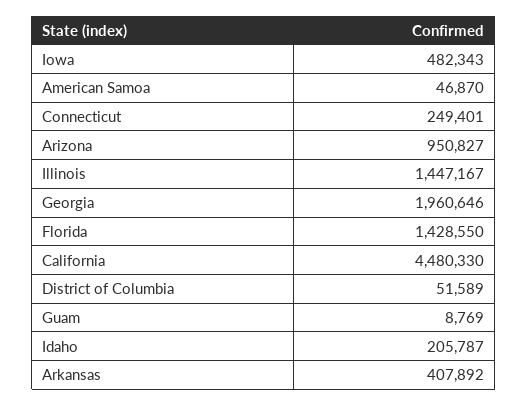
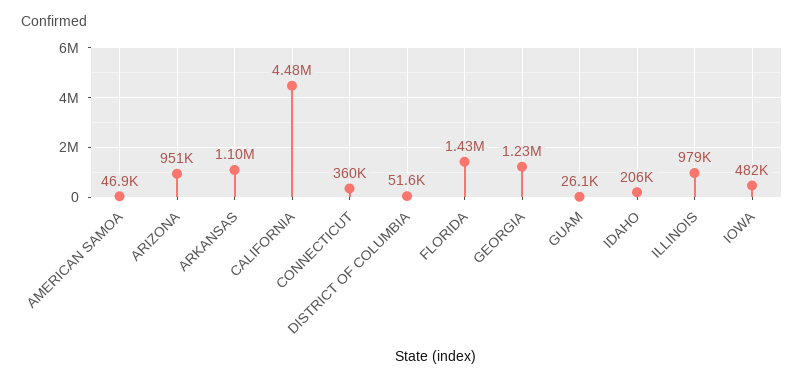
  {
    "Iowa": 482343,
    "American Samoa": 46870,
-   "Connecticut": 249401,
+   "Connecticut": 360000,
    "Arizona": 950827,
-   "Illinois": 1447167,
+   "Illinois": 979000,
-   "Georgia": 1960646,
+   "Georgia": 1230000,
    "Florida": 1428550,
    "California": 4480330,
    "District of Columbia": 51589,
-   "Guam": 8769,
+   "Guam": 26100,
    "Idaho": 205787,
-   "Arkansas": 407892
+   "Arkansas": 1100000
  }

